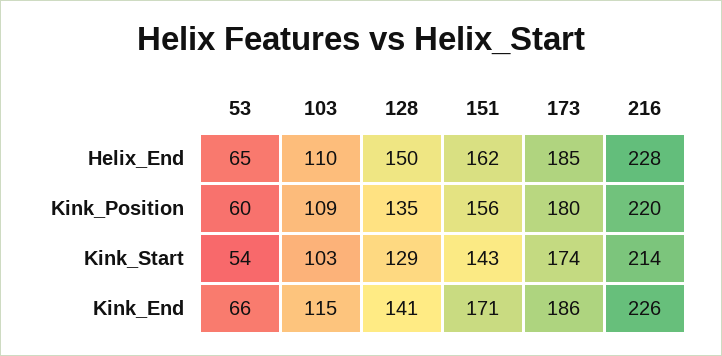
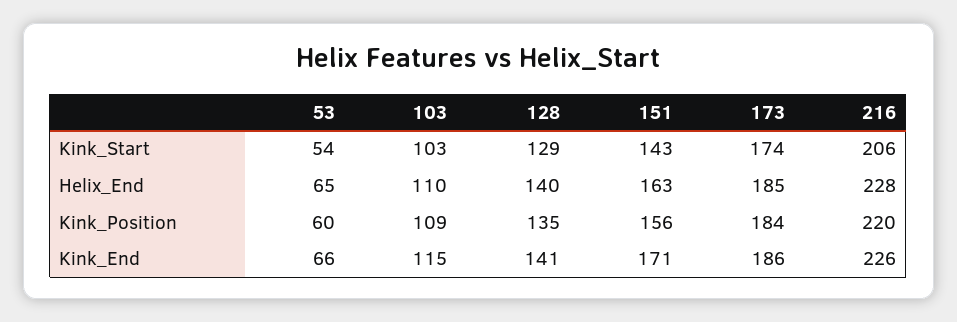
  {
    "53": {
      "Helix_End": 65,
      "Kink_Position": 60,
      "Kink_Start": 54,
      "Kink_End": 66
    },
    "103": {
      "Helix_End": 110,
      "Kink_Position": 109,
      "Kink_Start": 103,
      "Kink_End": 115
    },
    "128": {
-     "Helix_End": 150,
+     "Helix_End": 140,
      "Kink_Position": 135,
      "Kink_Start": 129,
      "Kink_End": 141
    },
    "151": {
-     "Helix_End": 162,
+     "Helix_End": 163,
      "Kink_Position": 156,
      "Kink_Start": 143,
      "Kink_End": 171
    },
    "173": {
      "Helix_End": 185,
-     "Kink_Position": 180,
+     "Kink_Position": 184,
      "Kink_Start": 174,
      "Kink_End": 186
    },
    "216": {
      "Helix_End": 228,
      "Kink_Position": 220,
-     "Kink_Start": 214,
+     "Kink_Start": 206,
      "Kink_End": 226
    }
  }

